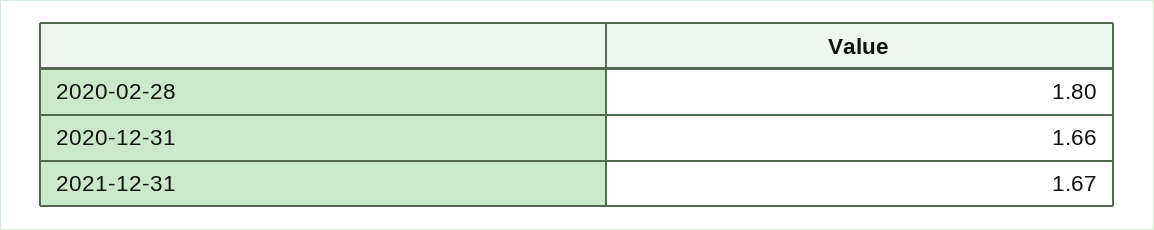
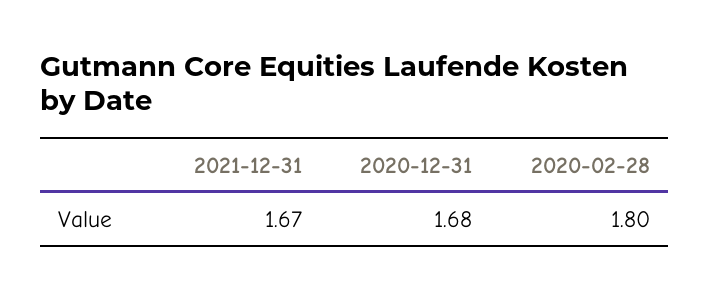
  {
    "2020-02-28": 1.8,
-   "2020-12-31": 1.66,
+   "2020-12-31": 1.68,
    "2021-12-31": 1.67
  }

